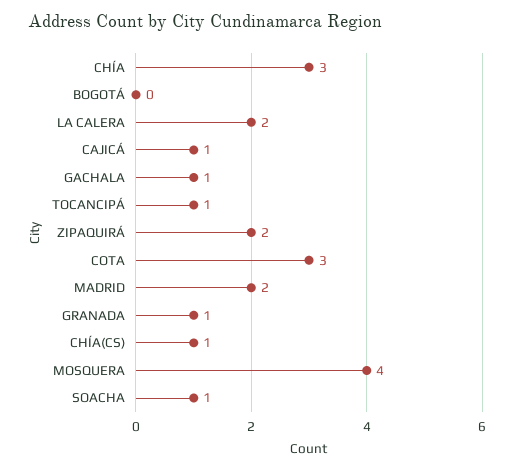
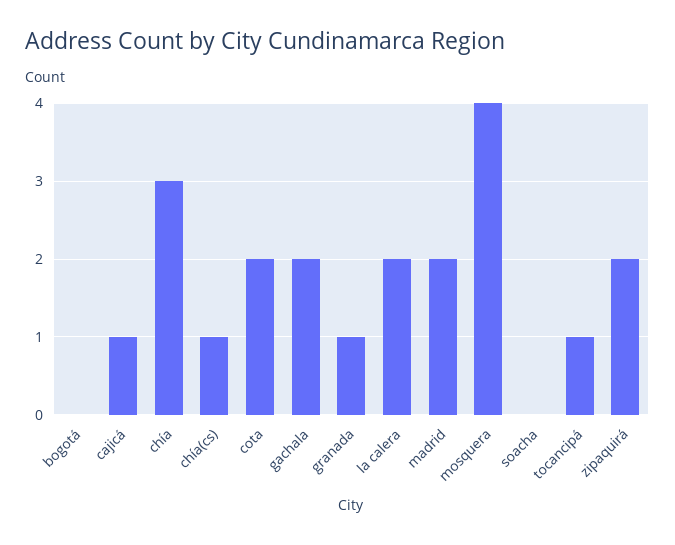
  {
    "CHÍA": 3,
    "BOGOTÁ": 0,
    "LA CALERA": 2,
    "CAJICÁ": 1,
-   "GACHALA": 1,
+   "GACHALA": 2,
    "TOCANCIPÁ": 1,
    "ZIPAQUIRÁ": 2,
-   "COTA": 3,
+   "COTA": 2,
    "MADRID": 2,
    "GRANADA": 1,
    "CHÍA(CS)": 1,
    "MOSQUERA": 4,
-   "SOACHA": 1
+   "SOACHA": 0
  }

